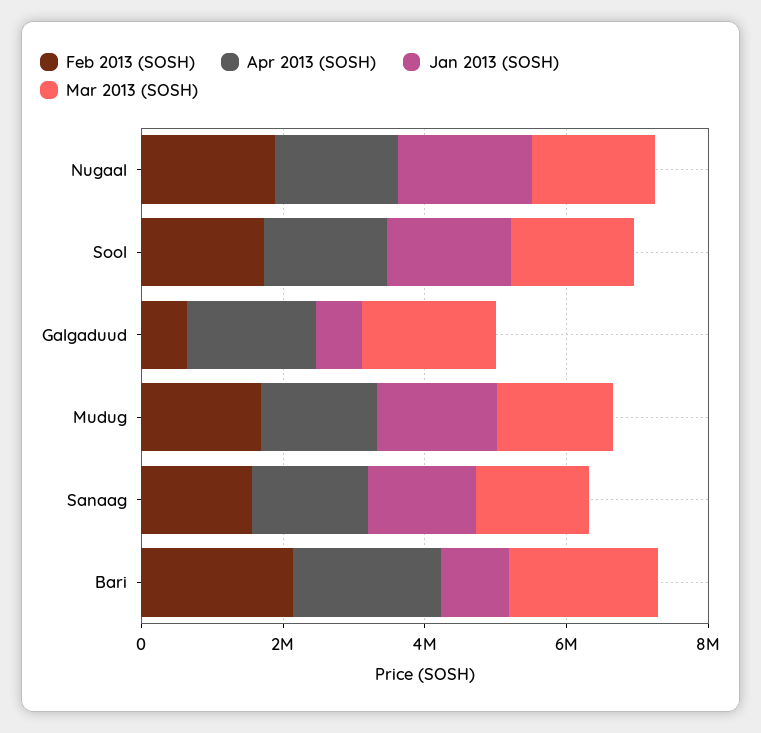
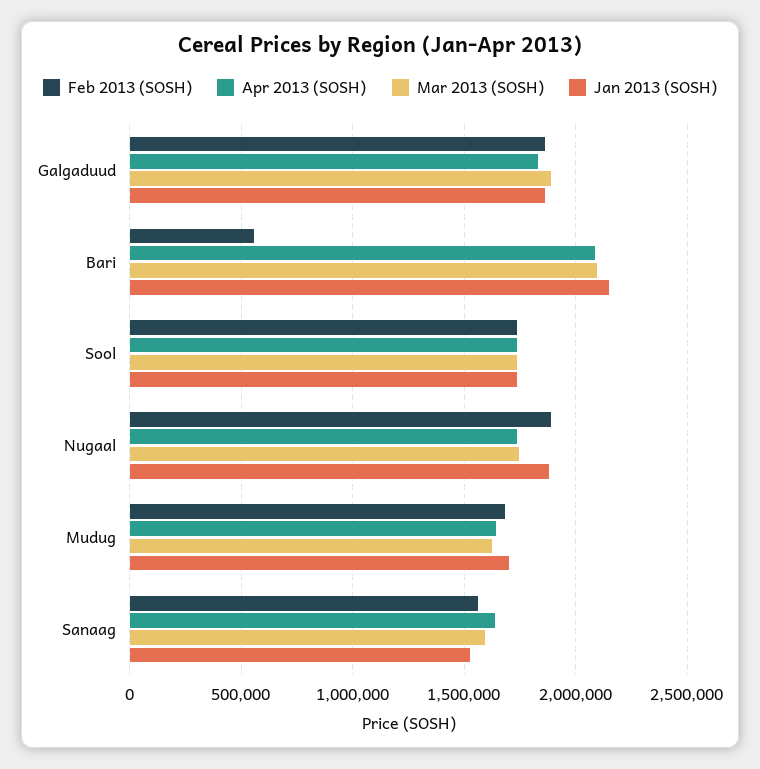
  {
    "Feb 2013 (SOSH)": {
      "Nugaal": 1900000,
      "Sool": 1750000,
-     "Galgaduud": 500000,
+     "Galgaduud": 1850000,
      "Mudug": 1700000,
      "Sanaag": 1550000,
-     "Bari": 2000000
+     "Bari": 550000
    },
    "Apr 2013 (SOSH)": {
      "Nugaal": 1750000,
      "Sool": 1750000,
      "Galgaduud": 1850000,
      "Mudug": 1650000,
      "Sanaag": 1650000,
      "Bari": 2100000
    },
    "Jan 2013 (SOSH)": {
      "Nugaal": 1900000,
      "Sool": 1750000,
-     "Galgaduud": 500000,
+     "Galgaduud": 1850000,
      "Mudug": 1700000,
      "Sanaag": 1550000,
-     "Bari": 1000000
+     "Bari": 2150000
    },
    "Mar 2013 (SOSH)": {
      "Nugaal": 1750000,
      "Sool": 1750000,
      "Galgaduud": 1900000,
      "Mudug": 1650000,
      "Sanaag": 1600000,
      "Bari": 2100000
    }
  }

